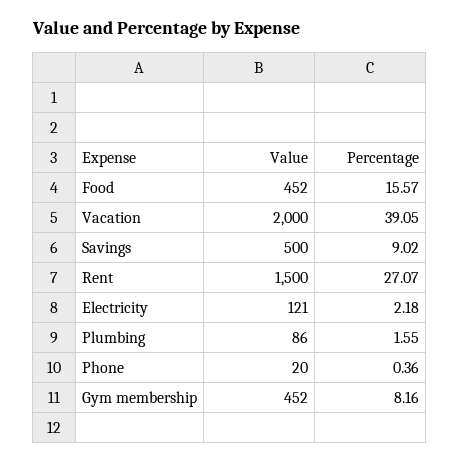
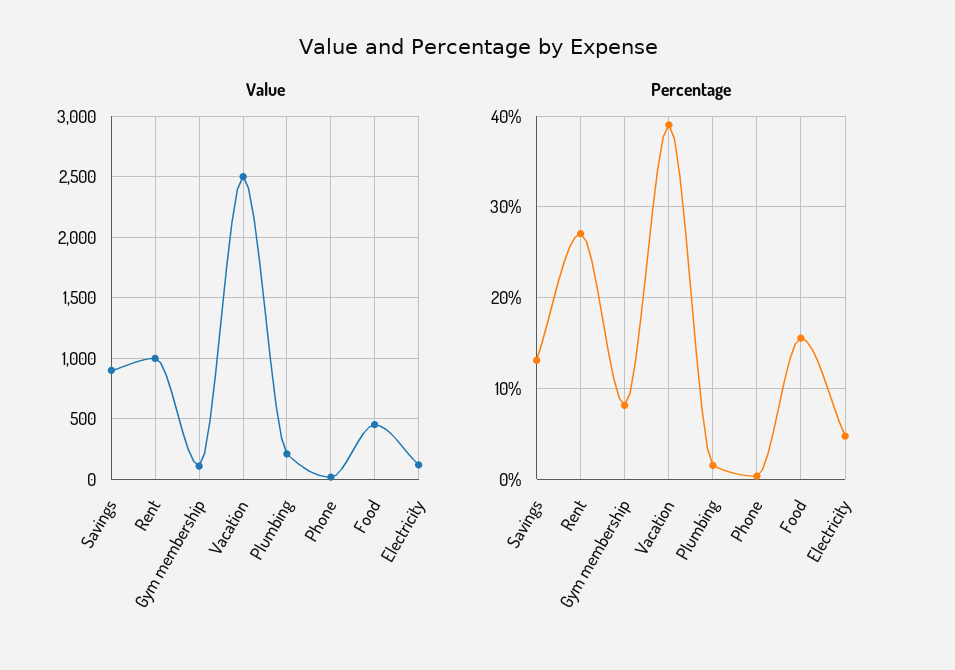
  {
    "Value": {
      "Food": 452,
-     "Vacation": 2000,
+     "Vacation": 2500,
-     "Savings": 500,
+     "Savings": 900,
-     "Rent": 1500,
+     "Rent": 1000,
      "Electricity": 121,
-     "Plumbing": 86,
+     "Plumbing": 200,
      "Phone": 20,
-     "Gym membership": 452
+     "Gym membership": 100
    },
    "Percentage": {
      "Food": 15.57,
      "Vacation": 39.05,
-     "Savings": 9.02,
+     "Savings": 13,
      "Rent": 27.07,
-     "Electricity": 2.18,
+     "Electricity": 5,
      "Plumbing": 1.55,
      "Phone": 0.36,
      "Gym membership": 8.16
    }
  }

